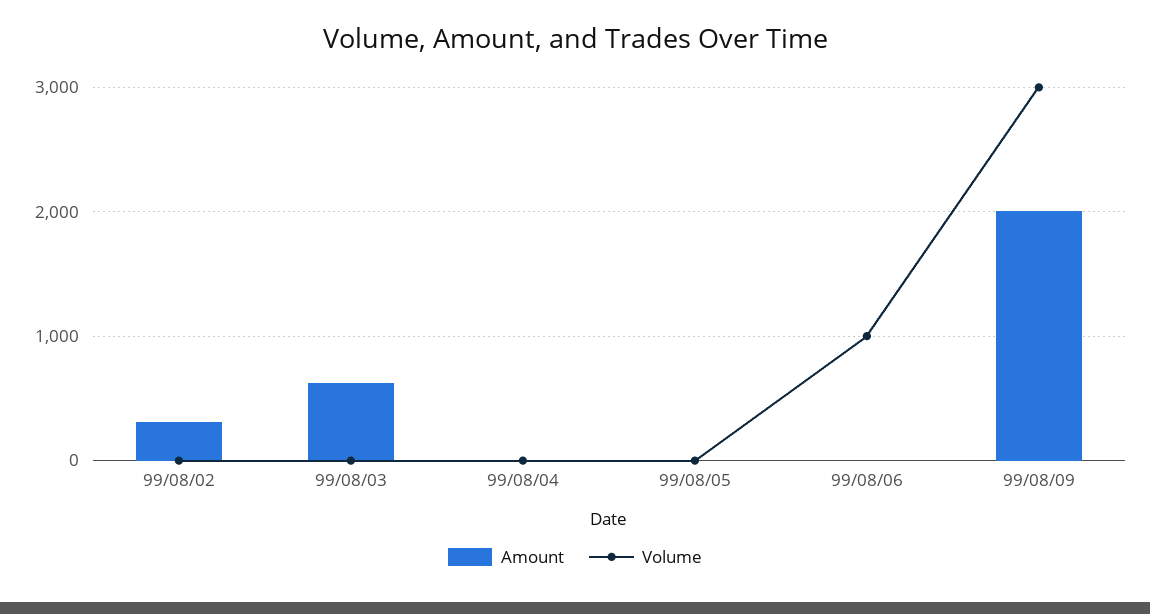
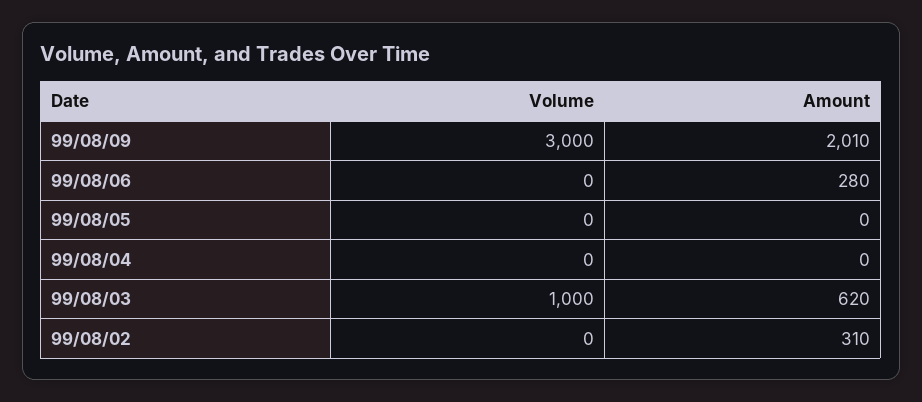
  {
    "Amount": {
      "99/08/02": 310,
      "99/08/03": 620,
      "99/08/04": 0,
      "99/08/05": 0,
-     "99/08/06": 0,
+     "99/08/06": 280,
      "99/08/09": 2010
    },
    "Volume": {
      "99/08/02": 0,
-     "99/08/03": 0,
+     "99/08/03": 1000,
      "99/08/04": 0,
      "99/08/05": 0,
-     "99/08/06": 1000,
+     "99/08/06": 0,
      "99/08/09": 3000
    }
  }

